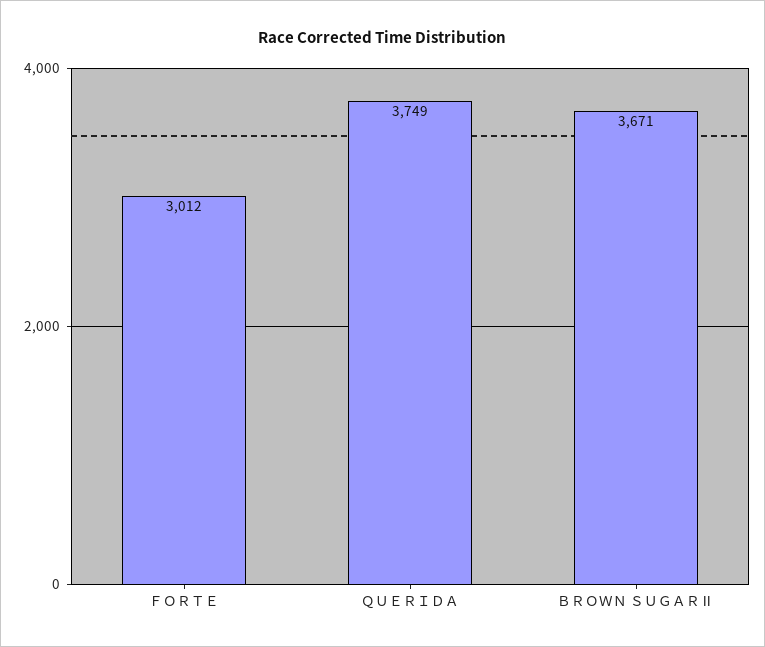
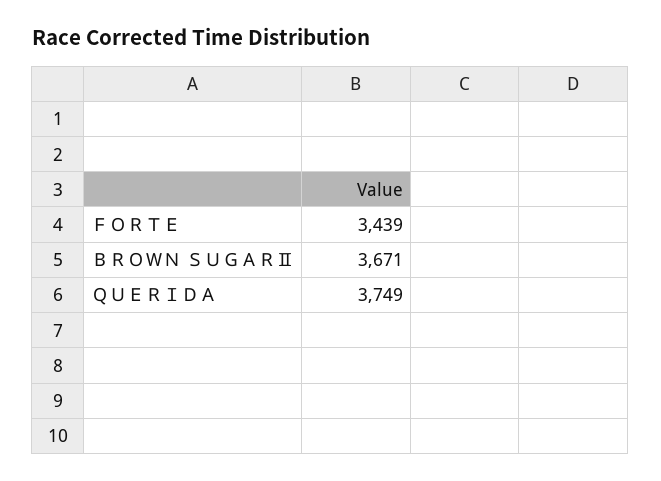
  {
-   "ＦＯＲＴＥ": 3012,
+   "ＦＯＲＴＥ": 3439,
    "ＱＵＥＲＩＤＡ": 3749,
    "ＢＲＯＷＮ ＳＵＧＡＲⅡ": 3671
  }

